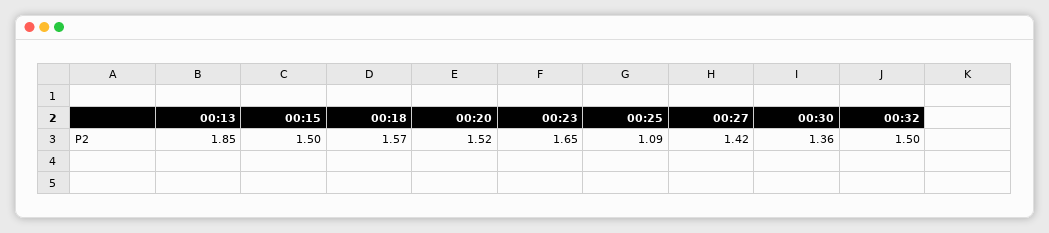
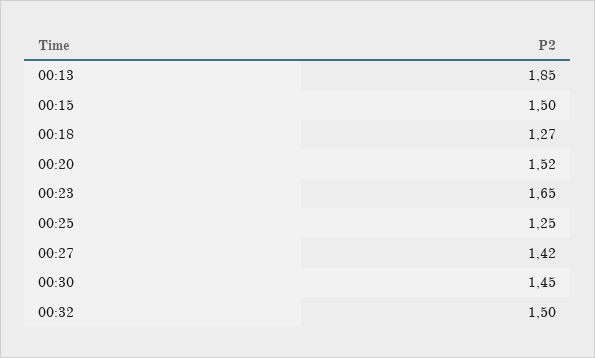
  {
    "00:13": 1.85,
    "00:15": 1.5,
-   "00:18": 1.57,
+   "00:18": 1.27,
    "00:20": 1.52,
    "00:23": 1.65,
-   "00:25": 1.09,
+   "00:25": 1.25,
    "00:27": 1.42,
-   "00:30": 1.36,
+   "00:30": 1.45,
    "00:32": 1.5
  }

